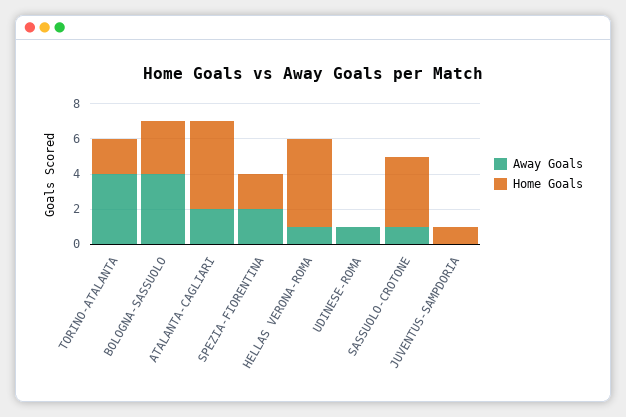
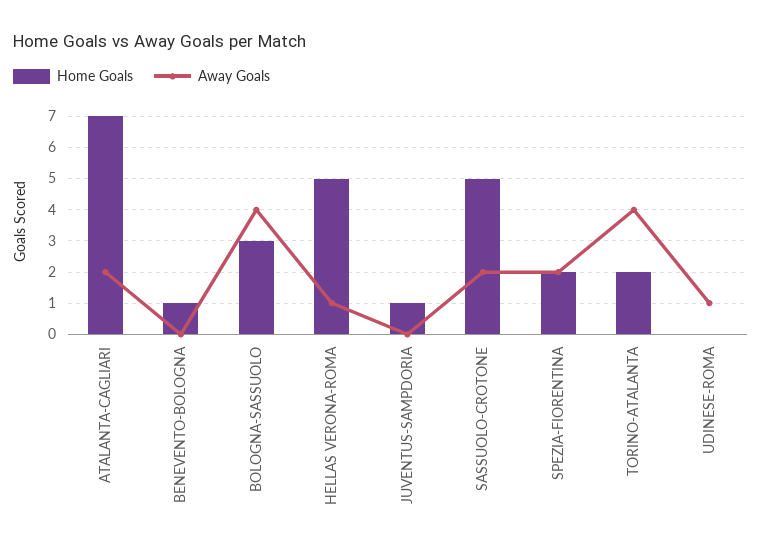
  {
    "Away Goals": {
      "TORINO-ATALANTA": 4,
      "BOLOGNA-SASSUOLO": 4,
      "ATALANTA-CAGLIARI": 2,
      "SPEZIA-FIORENTINA": 2,
      "HELLAS VERONA-ROMA": 1,
      "UDINESE-ROMA": 1,
-     "SASSUOLO-CROTONE": 1,
+     "SASSUOLO-CROTONE": 2,
-     "JUVENTUS-SAMPDORIA": 0
+     "JUVENTUS-SAMPDORIA": 0,
+     "BENEVENTO-BOLOGNA": 0
    },
    "Home Goals": {
      "TORINO-ATALANTA": 2,
      "BOLOGNA-SASSUOLO": 3,
-     "ATALANTA-CAGLIARI": 5,
+     "ATALANTA-CAGLIARI": 7,
      "SPEZIA-FIORENTINA": 2,
      "HELLAS VERONA-ROMA": 5,
      "UDINESE-ROMA": 0,
-     "SASSUOLO-CROTONE": 4,
+     "SASSUOLO-CROTONE": 5,
-     "JUVENTUS-SAMPDORIA": 1
+     "JUVENTUS-SAMPDORIA": 1,
+     "BENEVENTO-BOLOGNA": 1
    }
  }

